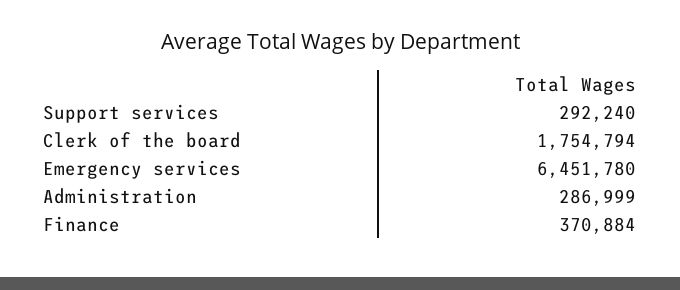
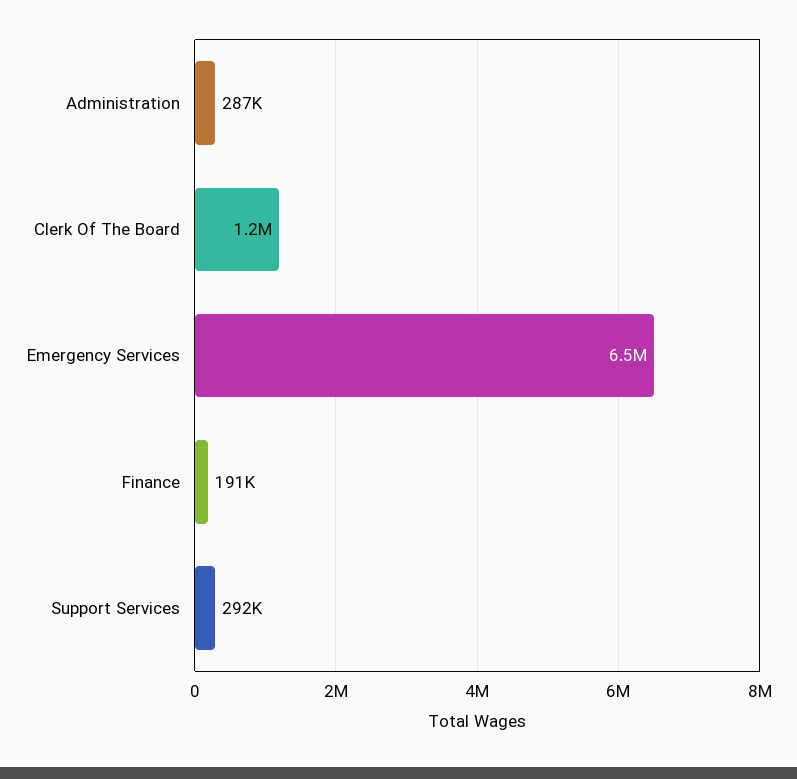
  {
    "Support services": 292240,
-   "Clerk of the board": 1754794,
+   "Clerk of the board": 1200000,
    "Emergency services": 6451780,
    "Administration": 286999,
-   "Finance": 370884
+   "Finance": 191000
  }

